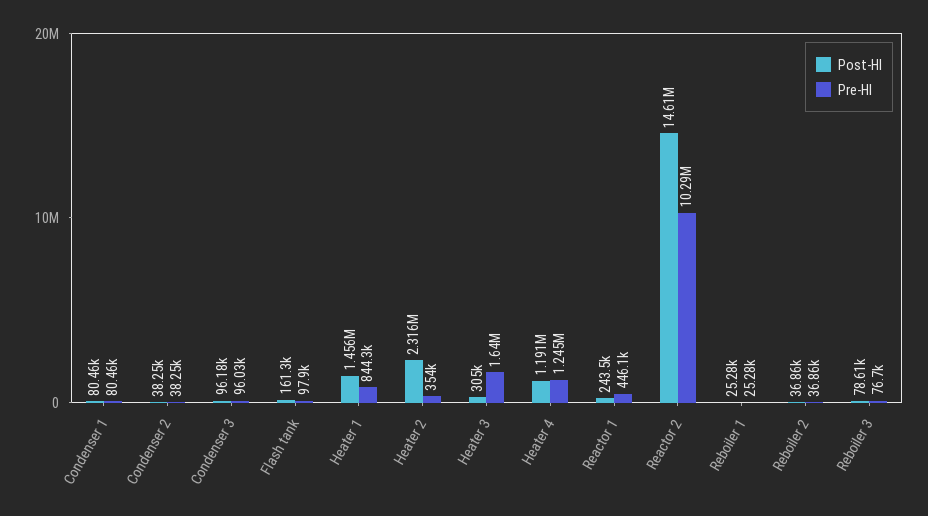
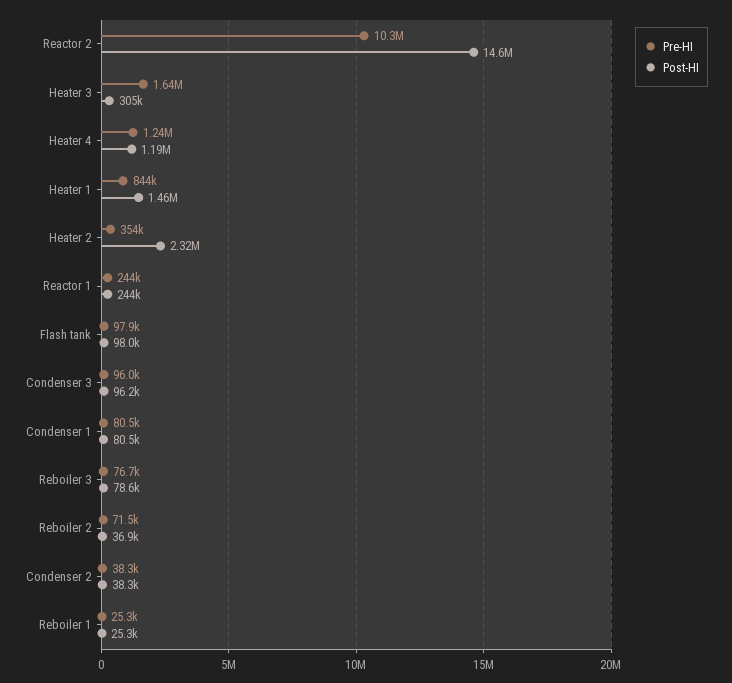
  {
    "Post-HI": {
      "Condenser 1": 80460,
      "Condenser 2": 38250,
      "Condenser 3": 96180,
-     "Flash tank": 161300,
+     "Flash tank": 98000,
      "Heater 1": 1456000,
      "Heater 2": 2316000,
      "Heater 3": 305000,
      "Heater 4": 1191000,
      "Reactor 1": 243500,
      "Reactor 2": 14610000,
      "Reboiler 1": 25280,
      "Reboiler 2": 36860,
      "Reboiler 3": 78610
    },
    "Pre-HI": {
      "Condenser 1": 80460,
      "Condenser 2": 38250,
      "Condenser 3": 96030,
      "Flash tank": 97900,
      "Heater 1": 844300,
      "Heater 2": 354000,
      "Heater 3": 1640000,
      "Heater 4": 1245000,
-     "Reactor 1": 446100,
+     "Reactor 1": 244000,
      "Reactor 2": 10290000,
      "Reboiler 1": 25280,
-     "Reboiler 2": 36860,
+     "Reboiler 2": 71500,
      "Reboiler 3": 76700
    }
  }

